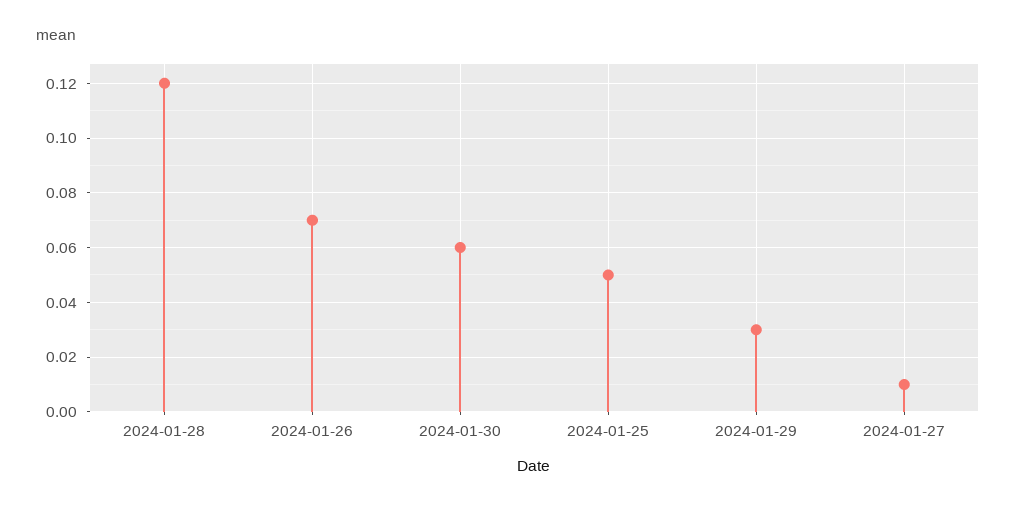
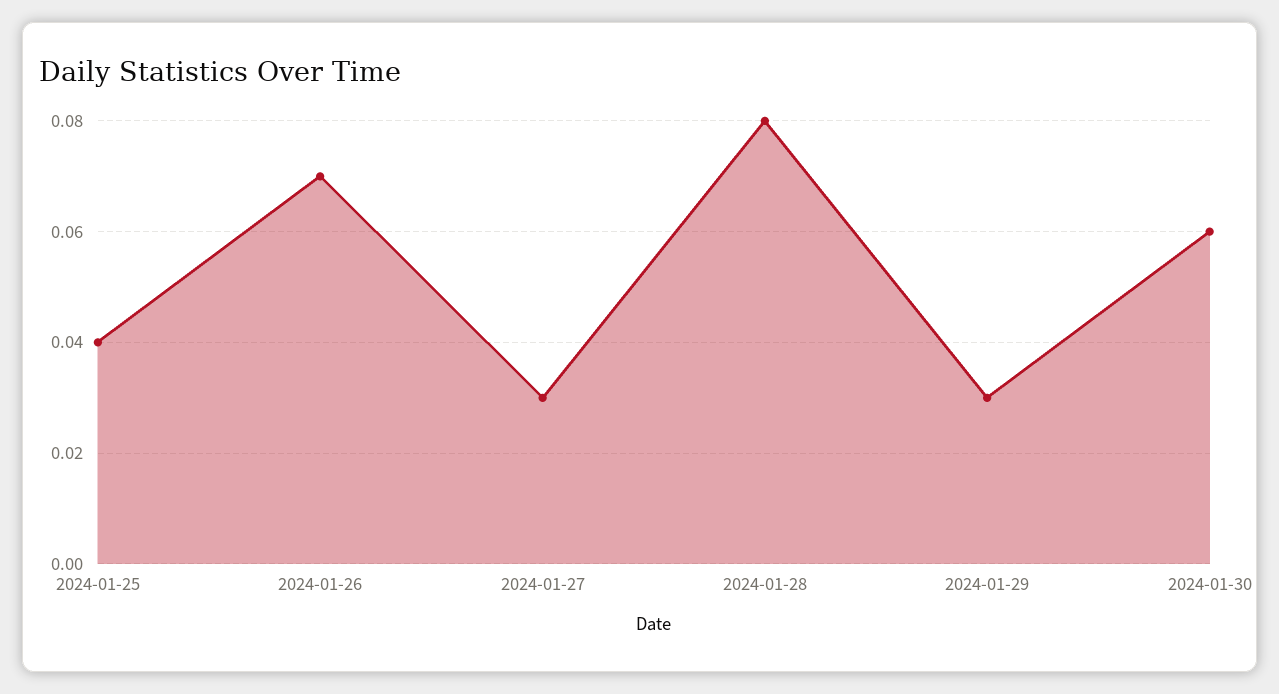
  {
-   "2024-01-28": 0.12,
+   "2024-01-28": 0.08,
    "2024-01-26": 0.07,
    "2024-01-30": 0.06,
-   "2024-01-25": 0.05,
+   "2024-01-25": 0.04,
    "2024-01-29": 0.03,
-   "2024-01-27": 0.01
+   "2024-01-27": 0.03
  }

